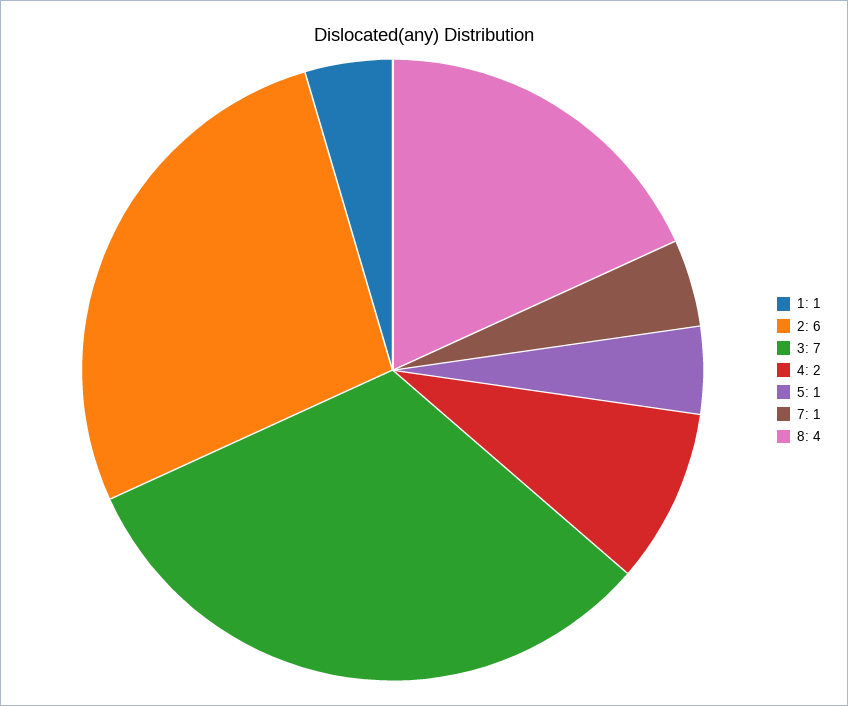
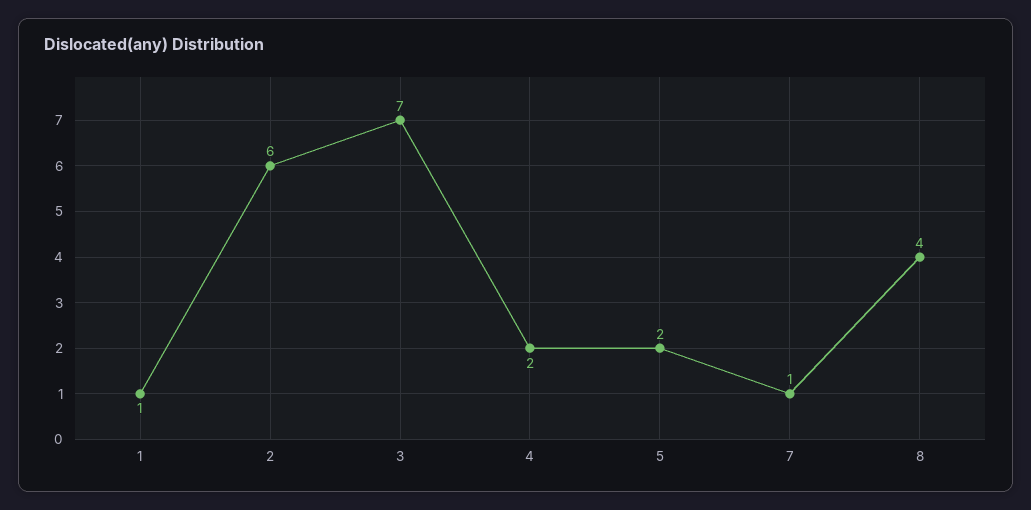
  {
    "1": 1,
    "2": 6,
    "3": 7,
    "4": 2,
-   "5": 1,
+   "5": 2,
    "7": 1,
    "8": 4
  }

